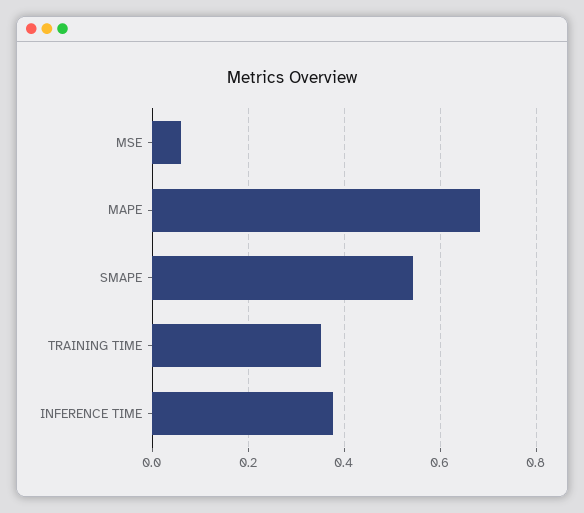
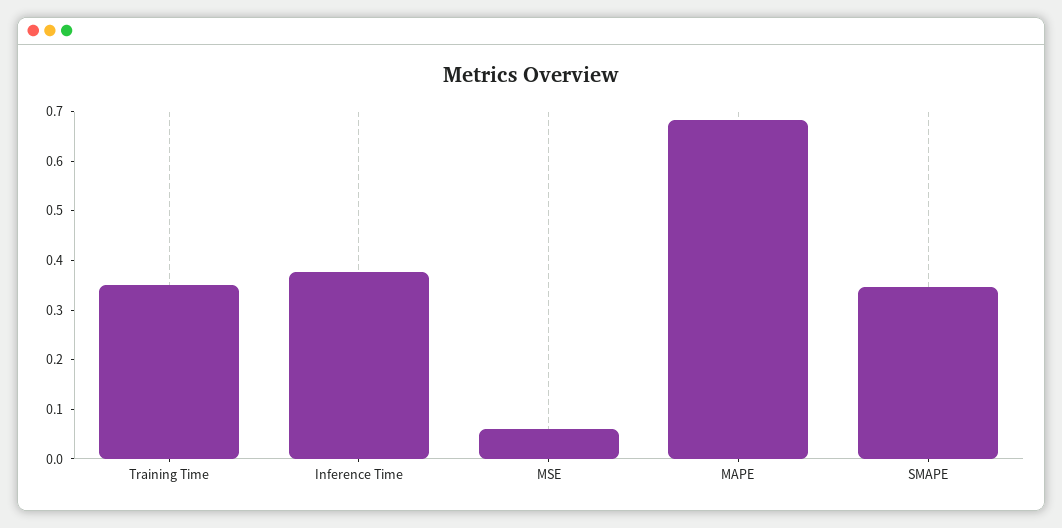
  {
    "MSE": 0.06,
    "MAPE": 0.68,
-   "SMAPE": 0.54,
+   "SMAPE": 0.34,
    "TRAINING TIME": 0.36,
    "INFERENCE TIME": 0.38
  }

